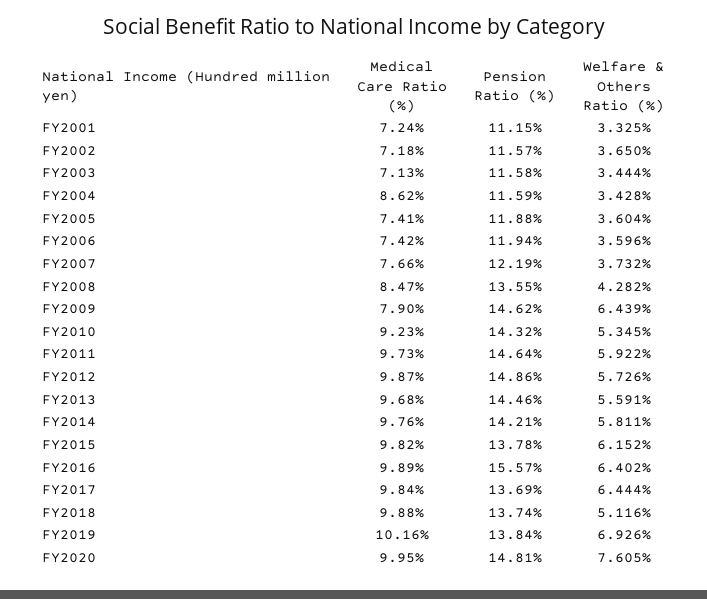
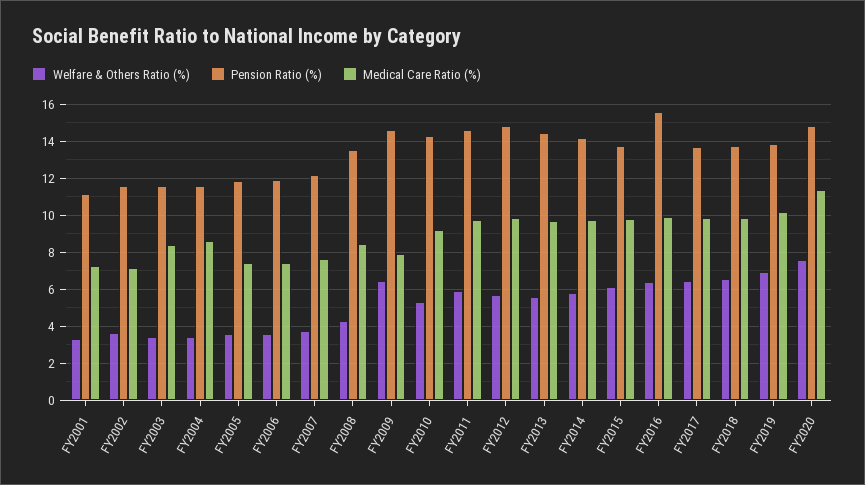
  {
    "Medical Care Ratio (%)": {
      "FY2001": 7.24,
      "FY2002": 7.18,
-     "FY2003": 7.13,
+     "FY2003": 8.5,
      "FY2004": 8.62,
      "FY2005": 7.41,
      "FY2006": 7.42,
      "FY2007": 7.66,
      "FY2008": 8.47,
      "FY2009": 7.9,
      "FY2010": 9.23,
      "FY2011": 9.73,
      "FY2012": 9.87,
      "FY2013": 9.68,
      "FY2014": 9.76,
      "FY2015": 9.82,
      "FY2016": 9.89,
      "FY2017": 9.84,
      "FY2018": 9.88,
      "FY2019": 10.16,
-     "FY2020": 9.95
+     "FY2020": 11.5
    },
    "Pension Ratio (%)": {
      "FY2001": 11.15,
      "FY2002": 11.57,
      "FY2003": 11.58,
      "FY2004": 11.59,
      "FY2005": 11.88,
      "FY2006": 11.94,
      "FY2007": 12.19,
      "FY2008": 13.55,
      "FY2009": 14.62,
      "FY2010": 14.32,
      "FY2011": 14.64,
      "FY2012": 14.86,
      "FY2013": 14.46,
      "FY2014": 14.21,
      "FY2015": 13.78,
      "FY2016": 15.57,
      "FY2017": 13.69,
      "FY2018": 13.74,
      "FY2019": 13.84,
      "FY2020": 14.81
    },
    "Welfare & Others Ratio (%)": {
      "FY2001": 3.325,
      "FY2002": 3.65,
      "FY2003": 3.444,
      "FY2004": 3.428,
      "FY2005": 3.604,
      "FY2006": 3.596,
      "FY2007": 3.732,
      "FY2008": 4.282,
      "FY2009": 6.439,
      "FY2010": 5.345,
      "FY2011": 5.922,
      "FY2012": 5.726,
      "FY2013": 5.591,
      "FY2014": 5.811,
      "FY2015": 6.152,
      "FY2016": 6.402,
      "FY2017": 6.444,
-     "FY2018": 5.116,
+     "FY2018": 6.5,
      "FY2019": 6.926,
      "FY2020": 7.605
    }
  }

